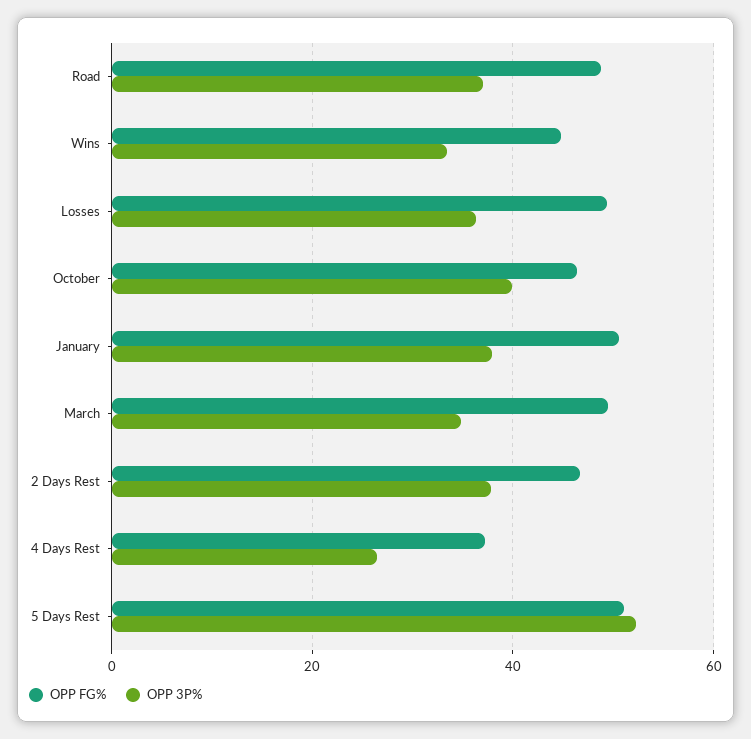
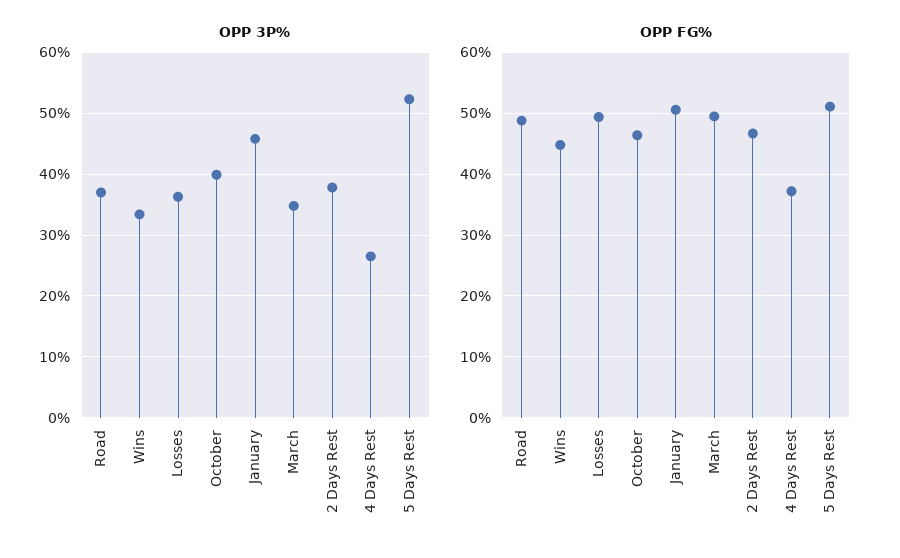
  {
    "OPP FG%": {
      "Road": 49,
      "Wins": 45,
      "Losses": 49,
      "October": 46,
      "January": 51,
      "March": 50,
      "2 Days Rest": 47,
      "4 Days Rest": 37,
      "5 Days Rest": 51
    },
    "OPP 3P%": {
      "Road": 37,
      "Wins": 33,
      "Losses": 36,
      "October": 40,
-     "January": 38,
+     "January": 46,
      "March": 35,
      "2 Days Rest": 38,
      "4 Days Rest": 27,
      "5 Days Rest": 52
    }
  }

